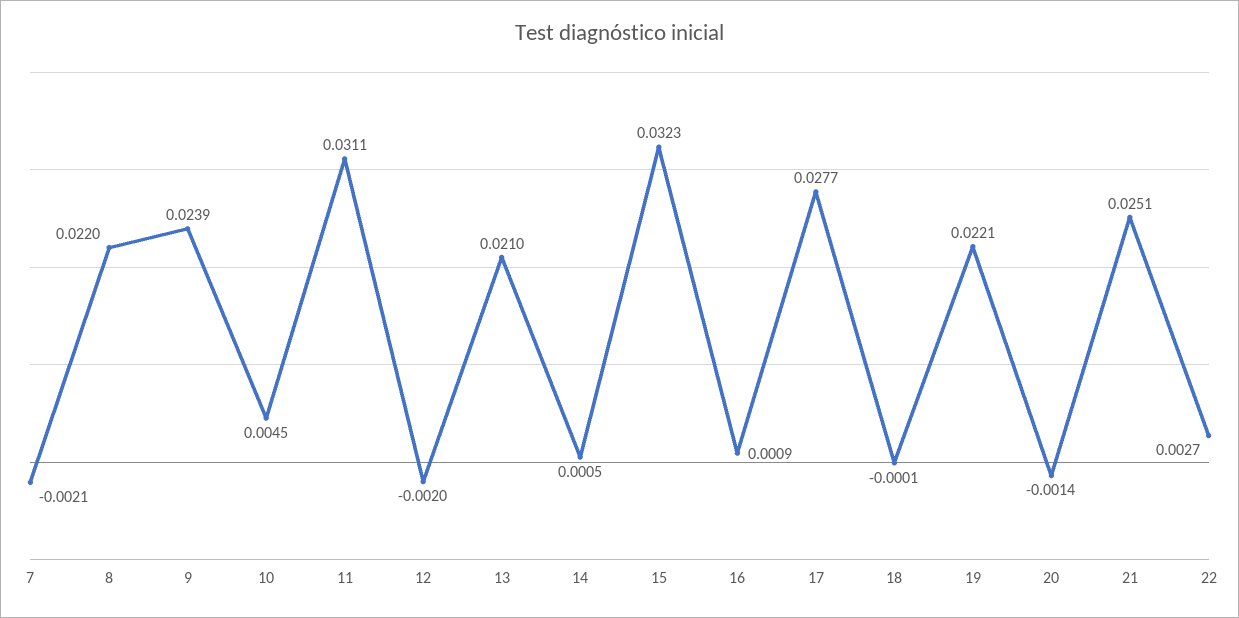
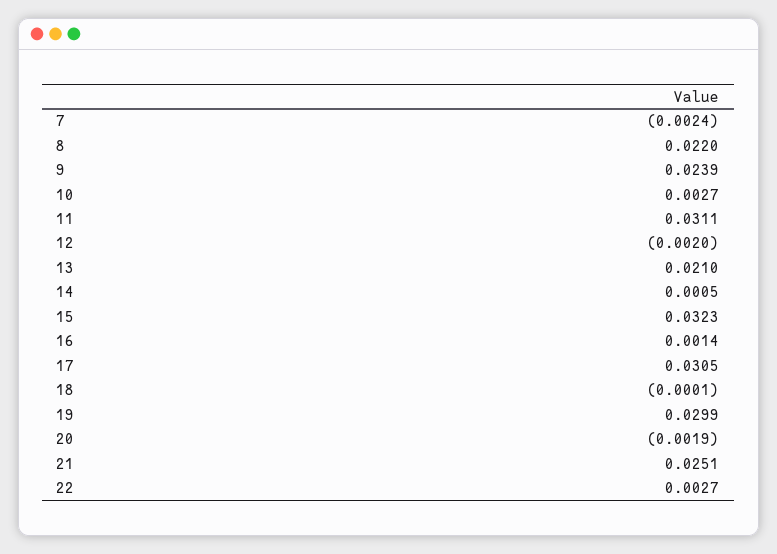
  {
-   "7": -0.0021,
+   "7": -0.0024,
    "8": 0.022,
    "9": 0.0239,
-   "10": 0.0045,
+   "10": 0.0027,
    "11": 0.0311,
    "12": -0.002,
    "13": 0.021,
    "14": 0.0005,
    "15": 0.0323,
-   "16": 0.0009,
+   "16": 0.0014,
-   "17": 0.0277,
+   "17": 0.0305,
    "18": -0.0001,
-   "19": 0.0221,
+   "19": 0.0299,
-   "20": -0.0014,
+   "20": -0.0019,
    "21": 0.0251,
    "22": 0.0027
  }

